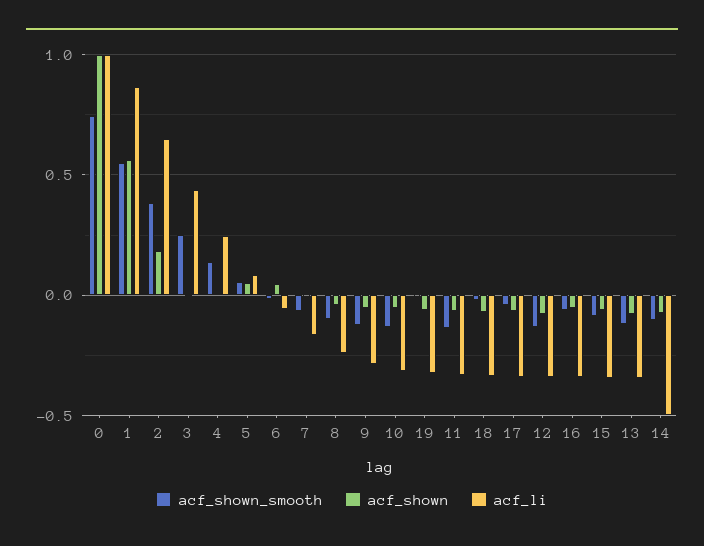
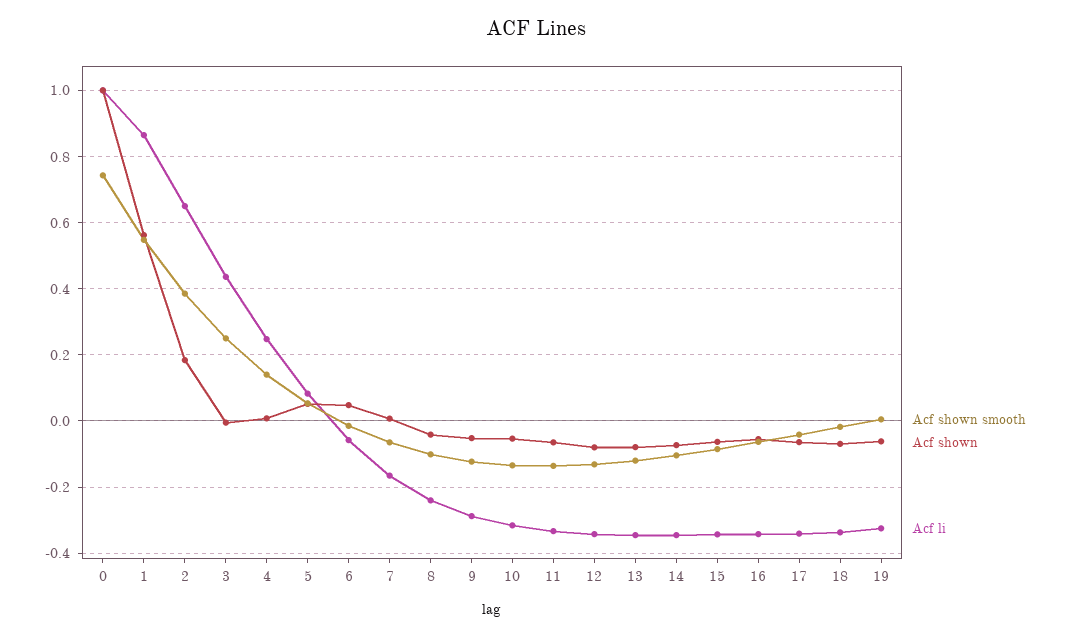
  {
    "acf_shown_smooth": {
      "0": 0.74,
      "1": 0.54,
      "2": 0.38,
      "3": 0.26,
      "4": 0.14,
      "5": 0.06,
      "6": -0.02,
      "7": -0.06,
      "8": -0.1,
      "9": -0.12,
      "10": -0.14,
      "19": 0,
      "11": -0.14,
      "18": -0.02,
      "17": -0.04,
      "12": -0.14,
      "16": -0.06,
      "15": -0.08,
      "13": -0.12,
      "14": -0.1
    },
    "acf_shown": {
      "0": 1,
      "1": 0.56,
      "2": 0.18,
      "3": 0,
      "4": 0,
      "5": 0.06,
      "6": 0.04,
      "7": 0,
      "8": -0.04,
      "9": -0.06,
      "10": -0.06,
      "19": -0.06,
      "11": -0.06,
      "18": -0.06,
      "17": -0.06,
      "12": -0.08,
      "16": -0.06,
      "15": -0.06,
      "13": -0.08,
      "14": -0.08
    },
    "acf_li": {
      "0": 1,
      "1": 0.86,
      "2": 0.66,
      "3": 0.44,
      "4": 0.24,
      "5": 0.08,
      "6": -0.06,
      "7": -0.16,
      "8": -0.24,
      "9": -0.28,
      "10": -0.32,
      "19": -0.32,
      "11": -0.34,
      "18": -0.34,
      "17": -0.34,
      "12": -0.34,
      "16": -0.34,
      "15": -0.34,
      "13": -0.34,
-     "14": -0.5
+     "14": -0.34
    }
  }

